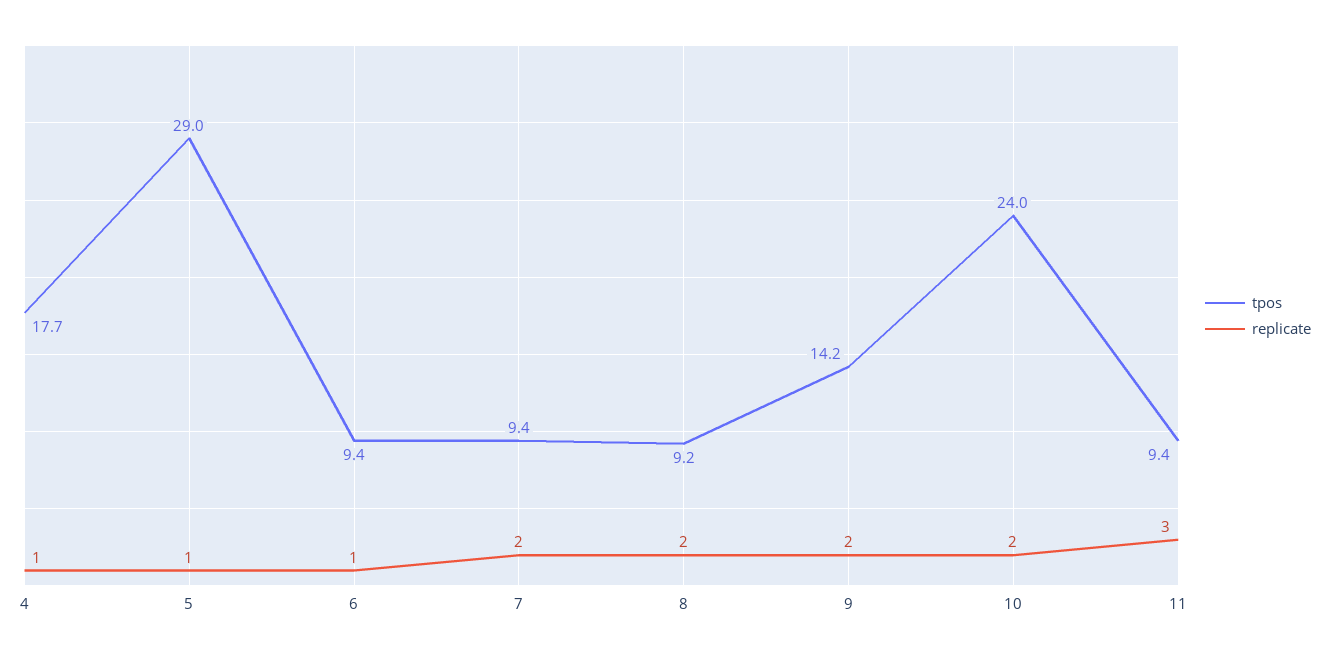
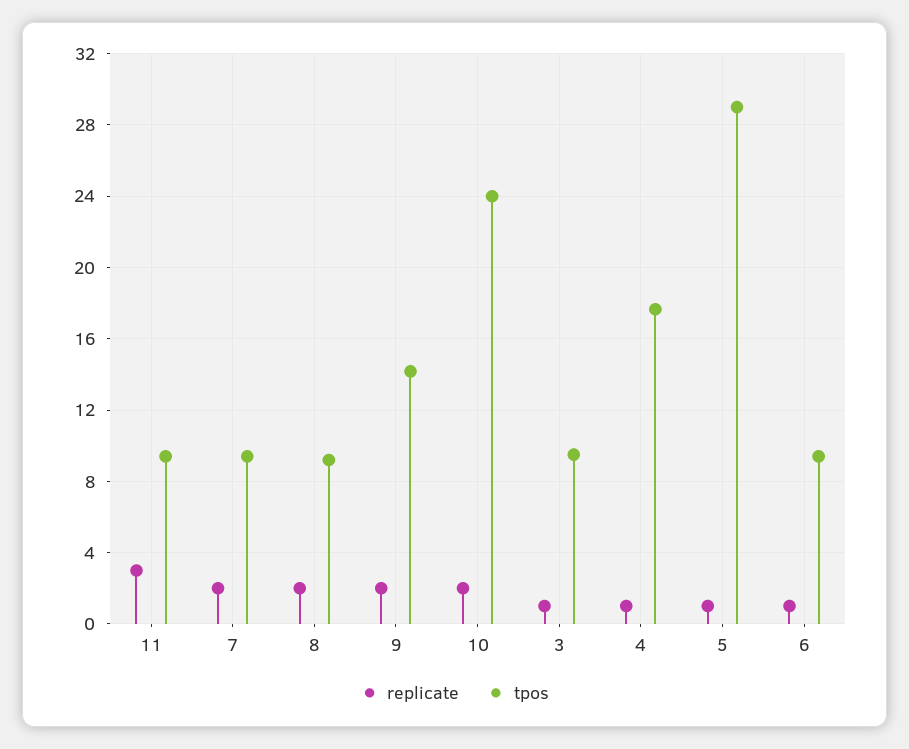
  {
    "tpos": {
      "4": 17.7,
      "5": 29,
      "6": 9.4,
      "7": 9.4,
      "8": 9.2,
      "9": 14.2,
      "10": 24,
-     "11": 9.4
+     "11": 9.4,
+     "3": 9.5
    },
    "replicate": {
      "4": 1,
      "5": 1,
      "6": 1,
      "7": 2,
      "8": 2,
      "9": 2,
      "10": 2,
-     "11": 3
+     "11": 3,
+     "3": 1
    }
  }

